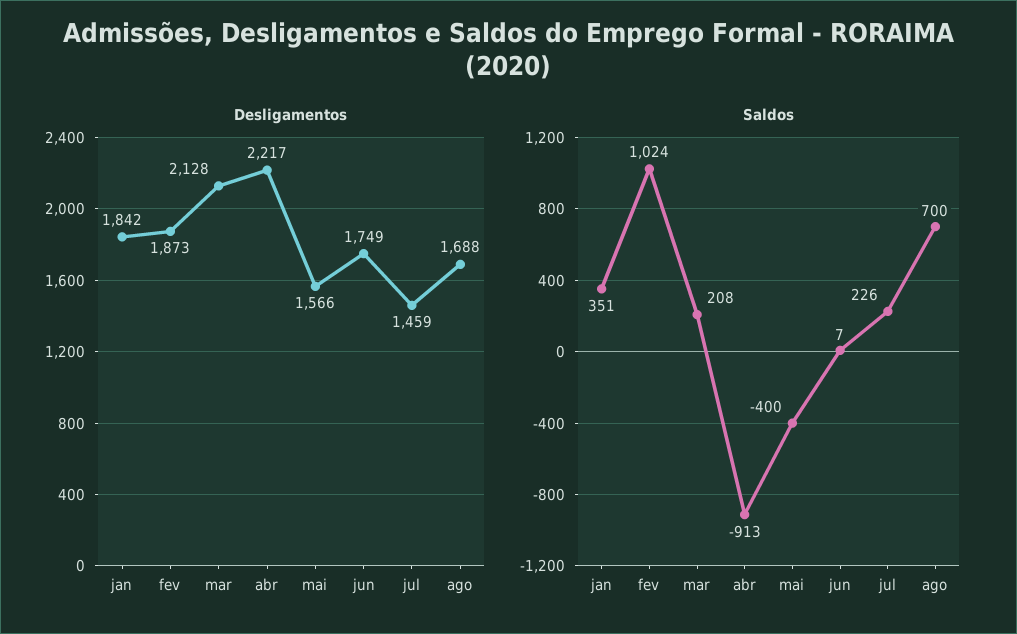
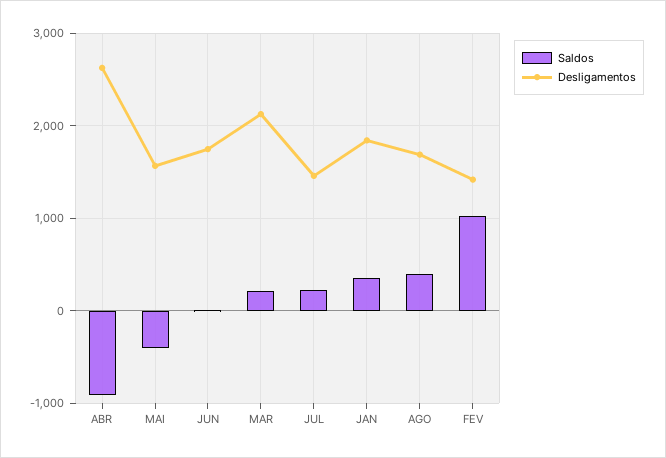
  {
    "Desligamentos": {
      "jan": 1842,
-     "fev": 1873,
+     "fev": 1400,
      "mar": 2128,
-     "abr": 2217,
+     "abr": 2600,
      "mai": 1566,
      "jun": 1749,
      "jul": 1459,
      "ago": 1688
    },
    "Saldos": {
      "jan": 351,
      "fev": 1024,
      "mar": 208,
      "abr": -913,
      "mai": -400,
      "jun": 7,
      "jul": 226,
-     "ago": 700
+     "ago": 400
    }
  }

